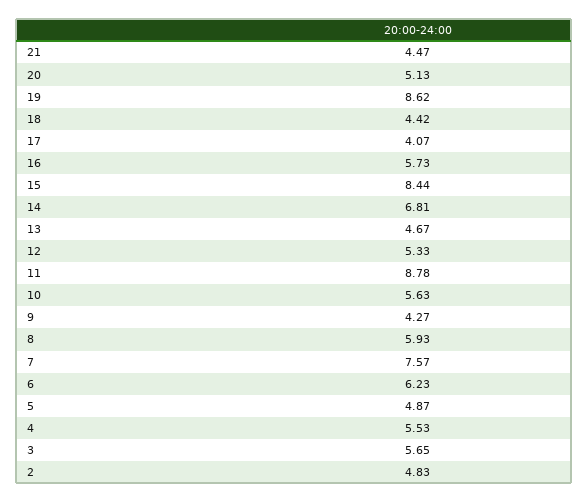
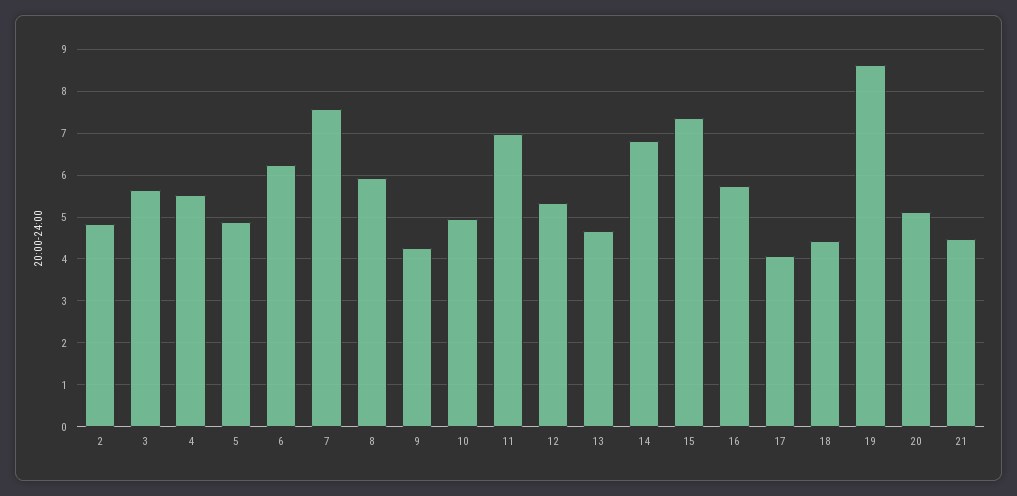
  {
    "21": 4.47,
    "20": 5.13,
    "19": 8.62,
    "18": 4.42,
    "17": 4.07,
    "16": 5.73,
-   "15": 8.44,
+   "15": 7.4,
    "14": 6.81,
    "13": 4.67,
    "12": 5.33,
-   "11": 8.78,
+   "11": 7,
-   "10": 5.63,
+   "10": 5,
    "9": 4.27,
    "8": 5.93,
    "7": 7.57,
    "6": 6.23,
    "5": 4.87,
    "4": 5.53,
    "3": 5.65,
    "2": 4.83
  }

